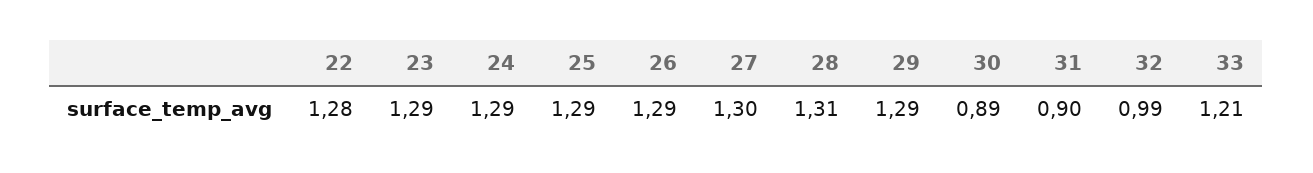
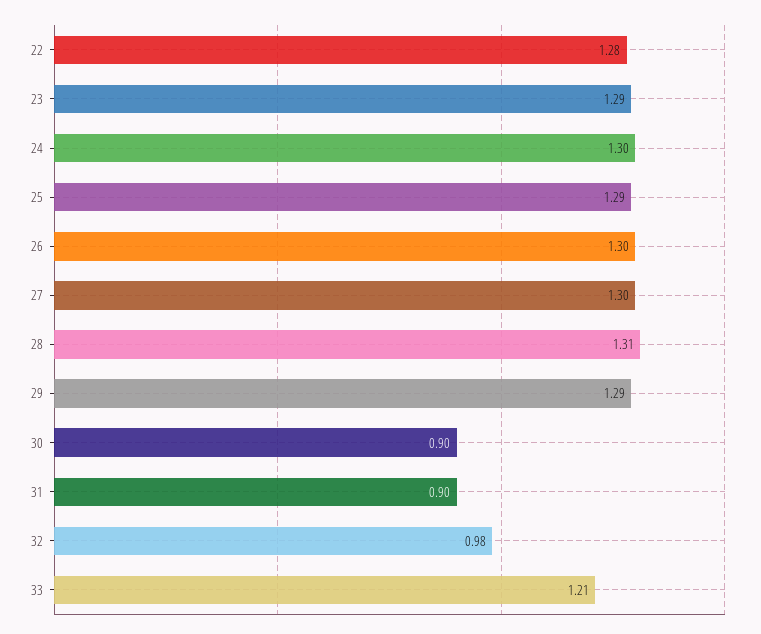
  {
    "22": 1.28,
    "23": 1.29,
-   "24": 1.29,
+   "24": 1.3,
    "25": 1.29,
-   "26": 1.29,
+   "26": 1.3,
    "27": 1.3,
    "28": 1.31,
    "29": 1.29,
-   "30": 0.89,
+   "30": 0.9,
    "31": 0.9,
-   "32": 0.99,
+   "32": 0.98,
    "33": 1.21
  }

